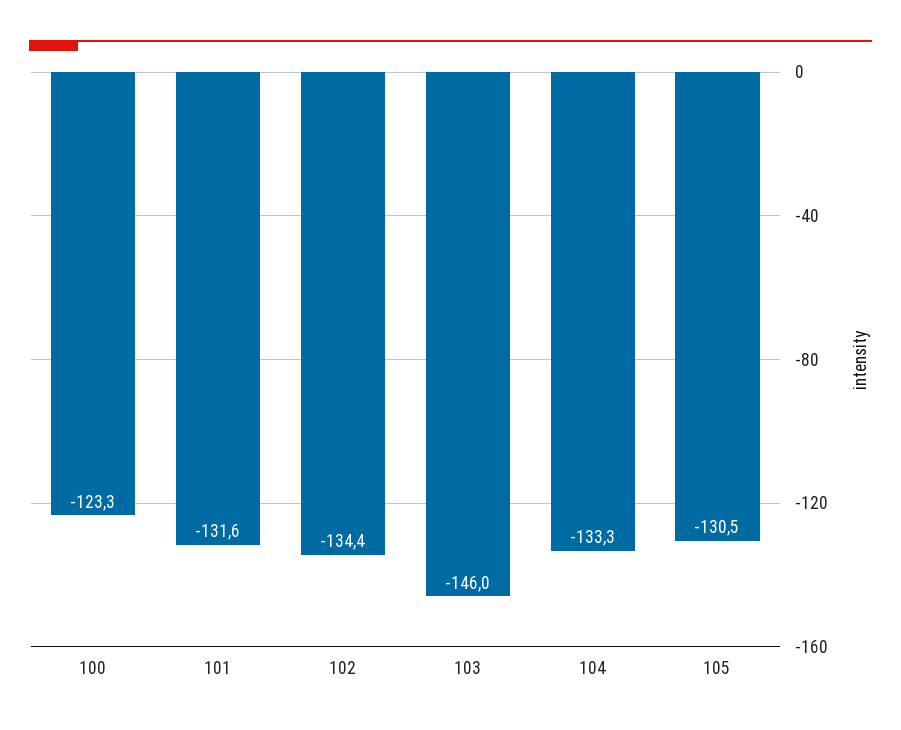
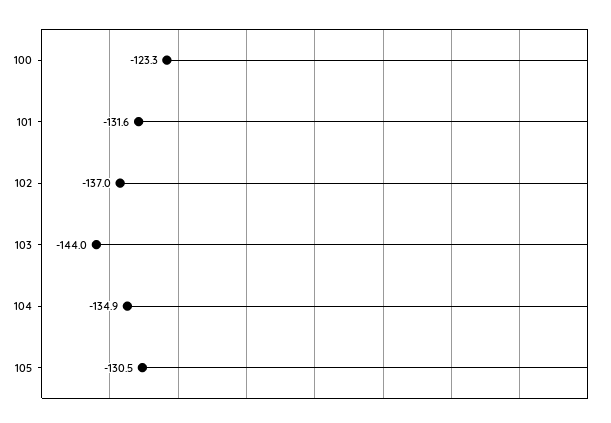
  {
    "100": -123.3,
    "101": -131.6,
-   "102": -134.4,
+   "102": -137,
-   "103": -146,
+   "103": -144,
-   "104": -133.3,
+   "104": -134.9,
    "105": -130.5
  }

